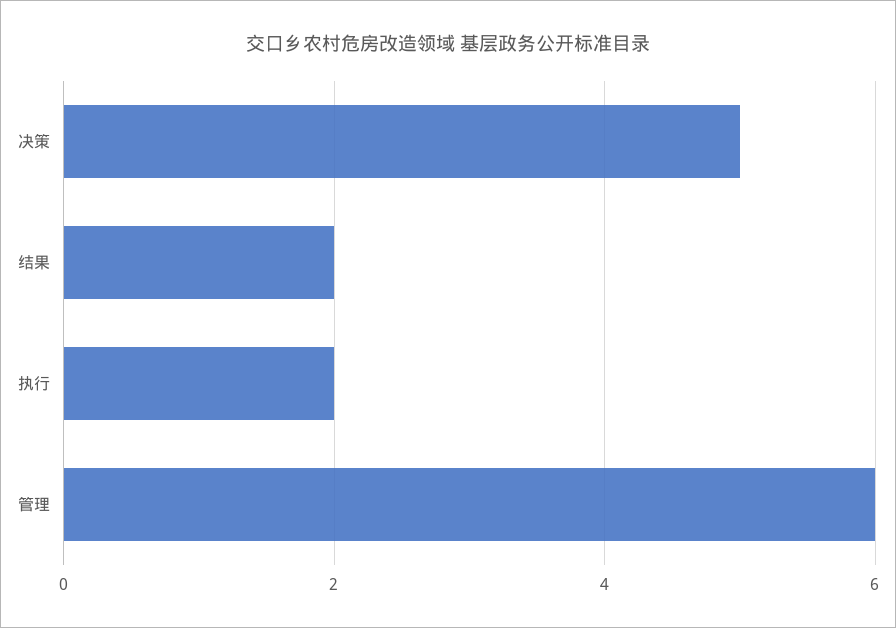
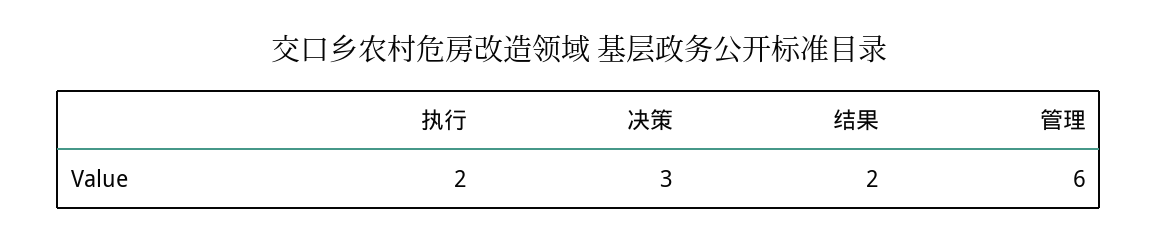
  {
-   "决策": 5,
+   "决策": 3,
    "结果": 2,
    "执行": 2,
    "管理": 6
  }

